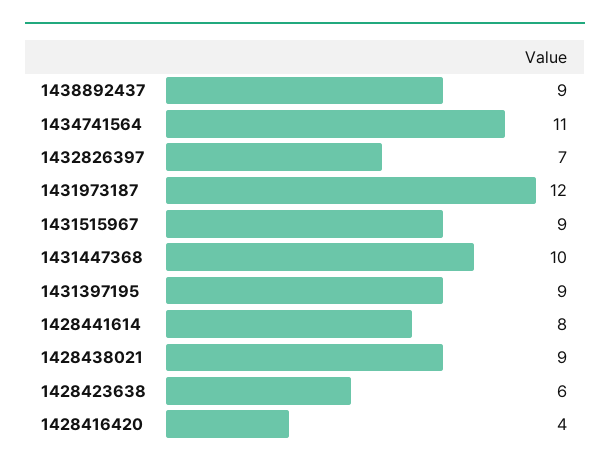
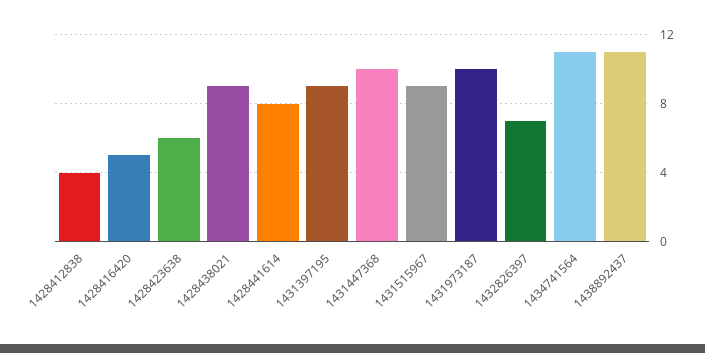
  {
-   "1438892437": 9,
+   "1438892437": 11,
    "1434741564": 11,
    "1432826397": 7,
-   "1431973187": 12,
+   "1431973187": 10,
    "1431515967": 9,
    "1431447368": 10,
    "1431397195": 9,
    "1428441614": 8,
    "1428438021": 9,
    "1428423638": 6,
-   "1428416420": 4
+   "1428416420": 5,
+   "1428412838": 4
  }

